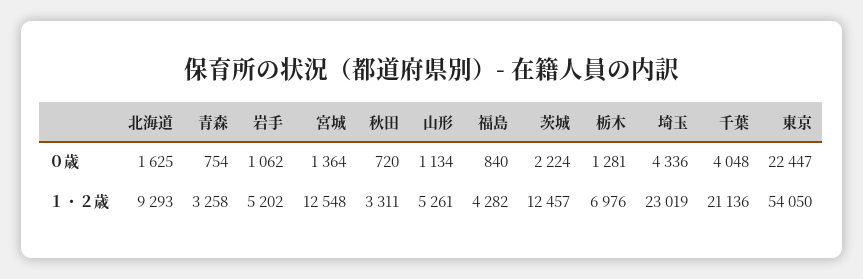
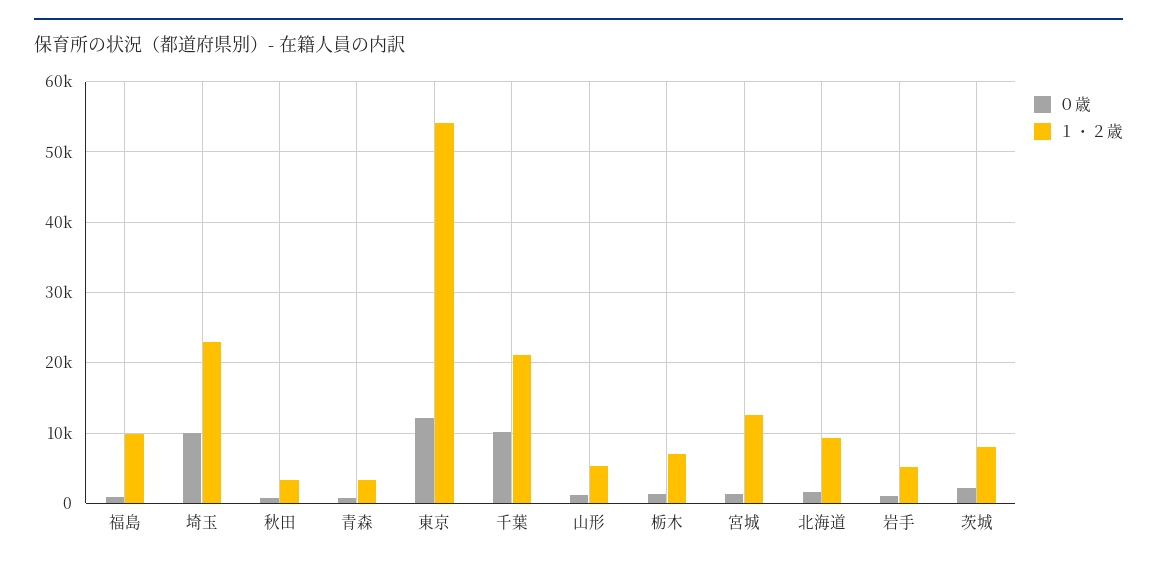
  {
    "０歳": {
      "北海道": 1625,
      "青森": 754,
      "岩手": 1062,
      "宮城": 1364,
      "秋田": 720,
      "山形": 1134,
      "福島": 840,
      "茨城": 2224,
      "栃木": 1281,
-     "埼玉": 4336,
+     "埼玉": 10000,
-     "千葉": 4048,
+     "千葉": 10000,
-     "東京": 22447
+     "東京": 12000
    },
    "１・２歳": {
      "北海道": 9293,
      "青森": 3258,
      "岩手": 5202,
      "宮城": 12548,
      "秋田": 3311,
      "山形": 5261,
-     "福島": 4282,
+     "福島": 10000,
-     "茨城": 12457,
+     "茨城": 8000,
      "栃木": 6976,
      "埼玉": 23019,
      "千葉": 21136,
      "東京": 54050
    }
  }

